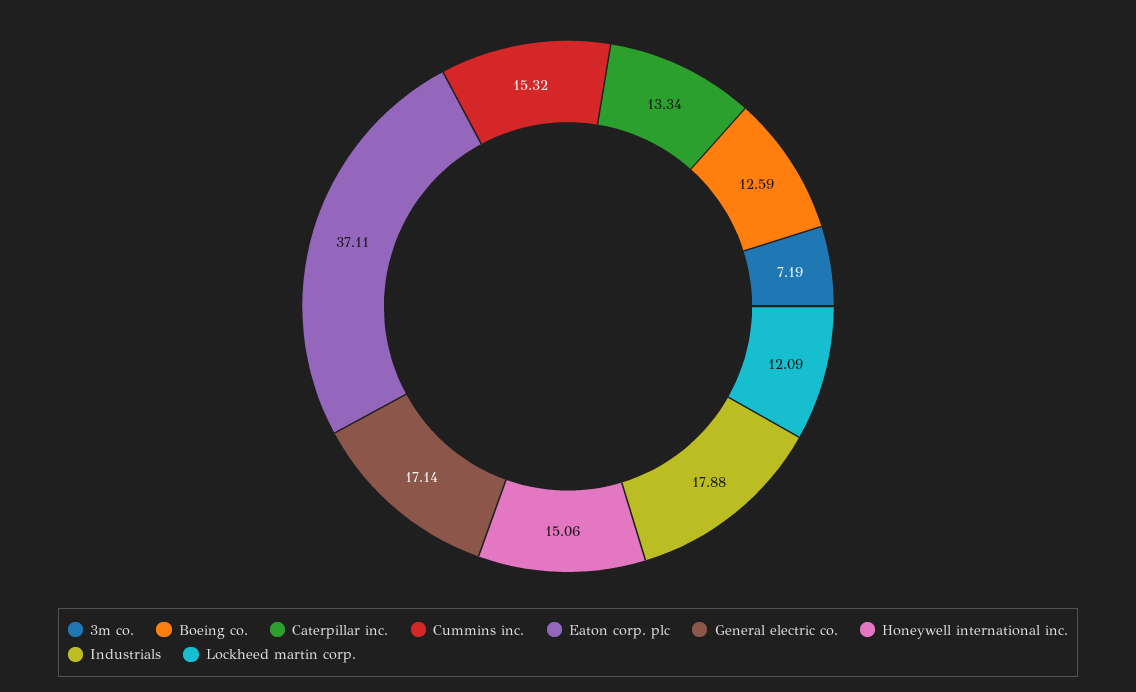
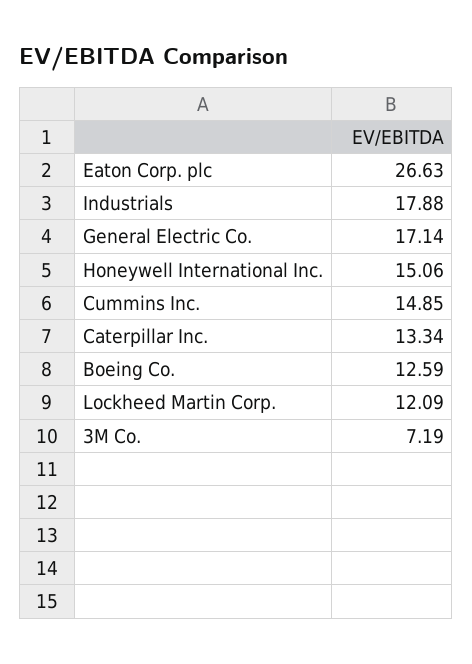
  {
    "3m co.": 7.19,
    "Boeing co.": 12.59,
    "Caterpillar inc.": 13.34,
-   "Cummins inc.": 15.32,
+   "Cummins inc.": 14.85,
-   "Eaton corp. plc": 37.11,
+   "Eaton corp. plc": 26.63,
    "General electric co.": 17.14,
    "Honeywell international inc.": 15.06,
    "Industrials": 17.88,
    "Lockheed martin corp.": 12.09
  }

